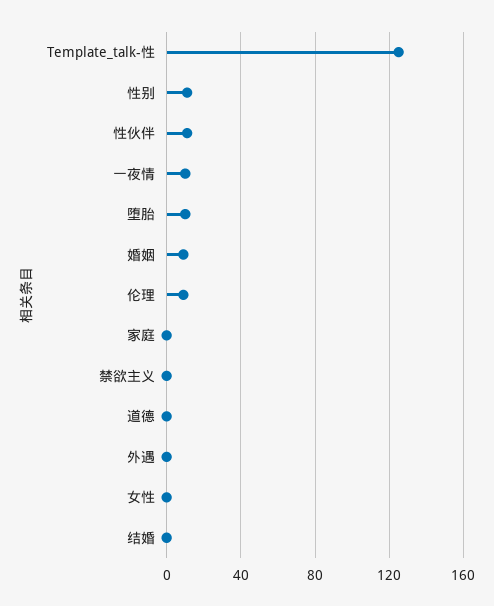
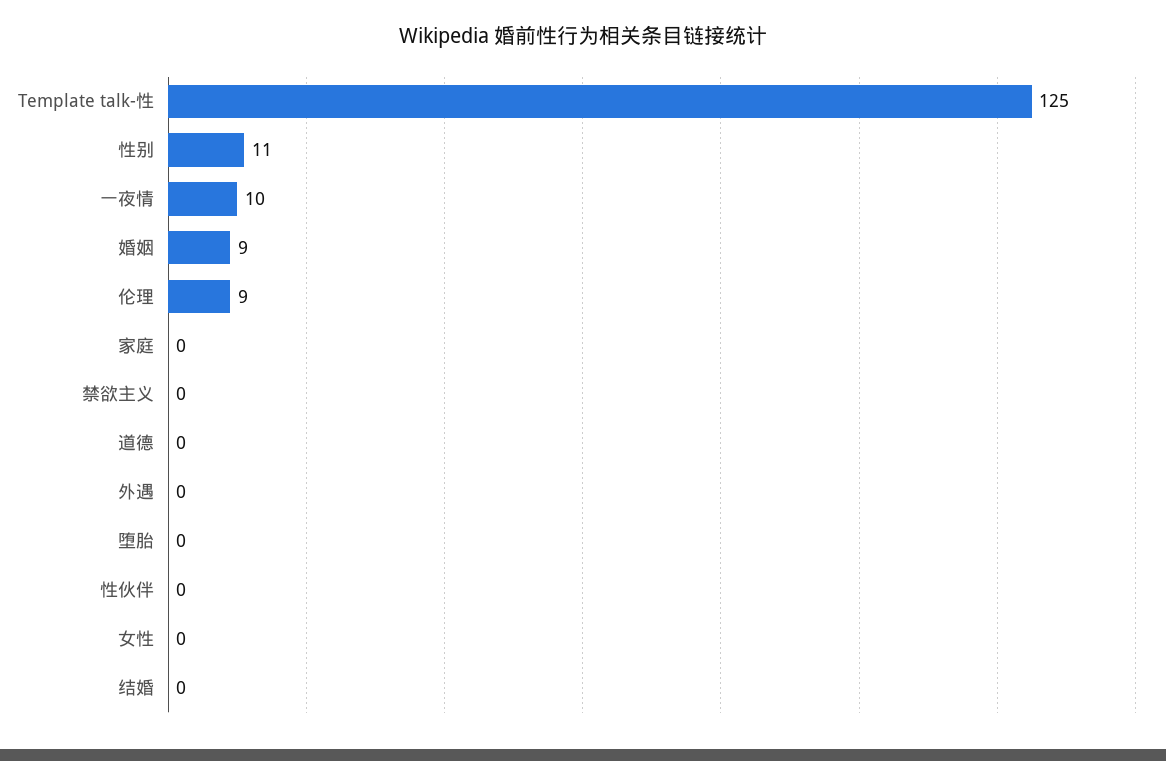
  {
    "Template_talk-性": 125,
    "性别": 11,
-   "性伙伴": 10,
+   "性伙伴": 0,
    "一夜情": 10,
-   "堕胎": 10,
+   "堕胎": 0,
    "婚姻": 9,
    "伦理": 9,
    "家庭": 0,
    "禁欲主义": 0,
    "道德": 0,
    "外遇": 0,
    "女性": 0,
    "结婚": 0
  }

